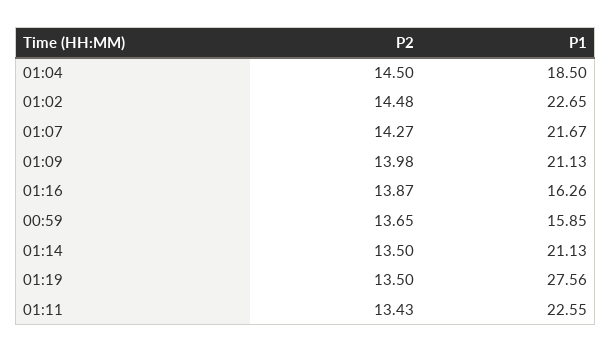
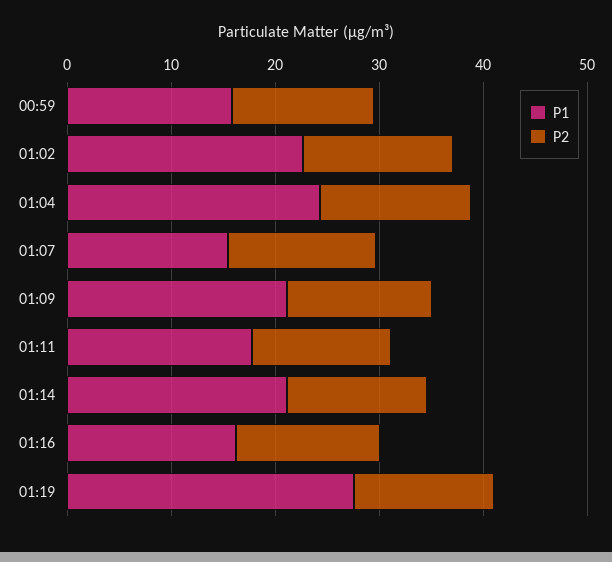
  {
    "P2": {
      "01:04": 14.5,
      "01:02": 14.48,
      "01:07": 14.27,
      "01:09": 13.98,
      "01:16": 13.87,
      "00:59": 13.65,
      "01:14": 13.5,
      "01:19": 13.5,
      "01:11": 13.43
    },
    "P1": {
-     "01:04": 18.5,
+     "01:04": 24,
      "01:02": 22.65,
-     "01:07": 21.67,
+     "01:07": 16,
      "01:09": 21.13,
      "01:16": 16.26,
      "00:59": 15.85,
      "01:14": 21.13,
      "01:19": 27.56,
-     "01:11": 22.55
+     "01:11": 18
    }
  }

